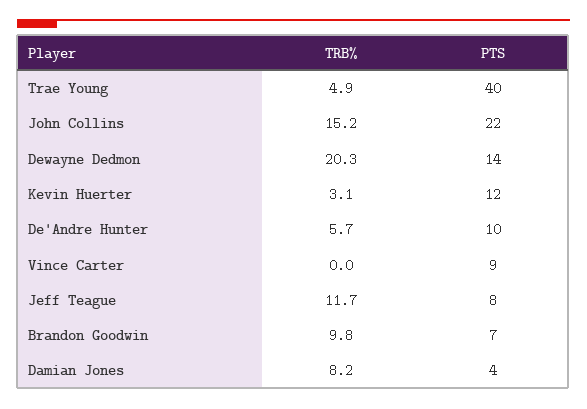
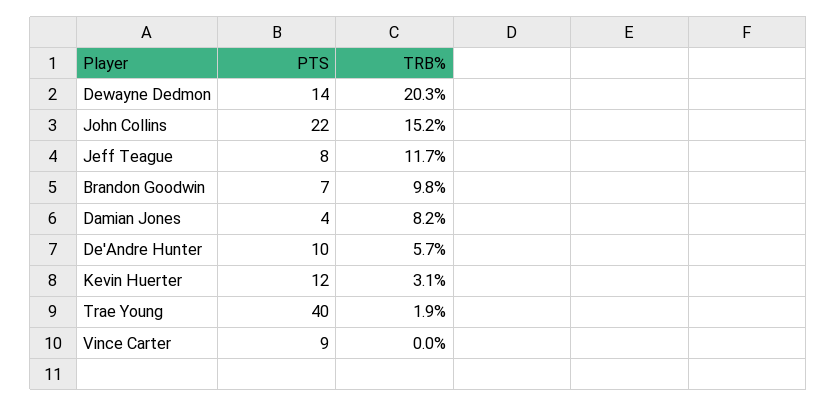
  {
    "TRB%": {
-     "Trae Young": 4.9,
+     "Trae Young": 1.9,
      "John Collins": 15.2,
      "Dewayne Dedmon": 20.3,
      "Kevin Huerter": 3.1,
      "De'Andre Hunter": 5.7,
      "Vince Carter": 0,
      "Jeff Teague": 11.7,
      "Brandon Goodwin": 9.8,
      "Damian Jones": 8.2
    },
    "PTS": {
      "Trae Young": 40,
      "John Collins": 22,
      "Dewayne Dedmon": 14,
      "Kevin Huerter": 12,
      "De'Andre Hunter": 10,
      "Vince Carter": 9,
      "Jeff Teague": 8,
      "Brandon Goodwin": 7,
      "Damian Jones": 4
    }
  }

